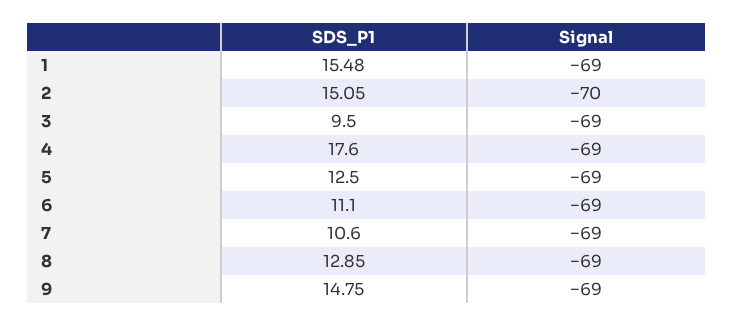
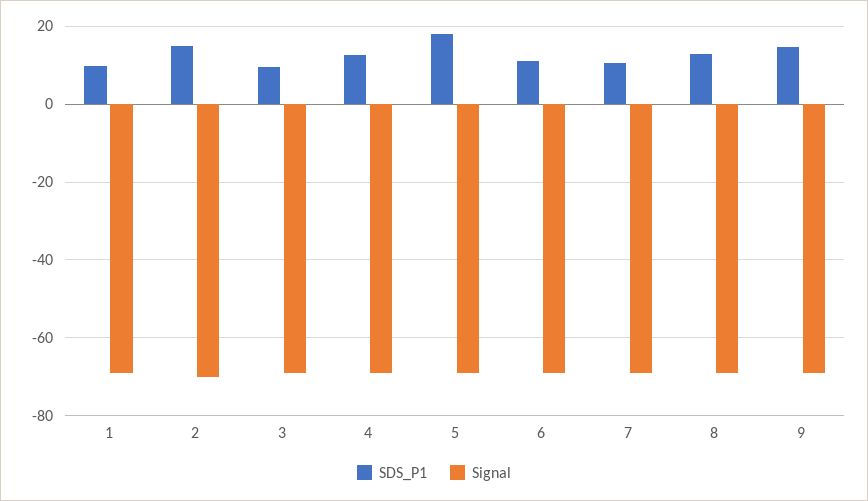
  {
    "SDS_P1": {
-     "1": 15.48,
+     "1": 10,
      "2": 15.05,
      "3": 9.5,
-     "4": 17.6,
+     "4": 12,
-     "5": 12.5,
+     "5": 18,
      "6": 11.1,
      "7": 10.6,
      "8": 12.85,
      "9": 14.75
    },
    "Signal": {
      "1": -69,
      "2": -70,
      "3": -69,
      "4": -69,
      "5": -69,
      "6": -69,
      "7": -69,
      "8": -69,
      "9": -69
    }
  }

